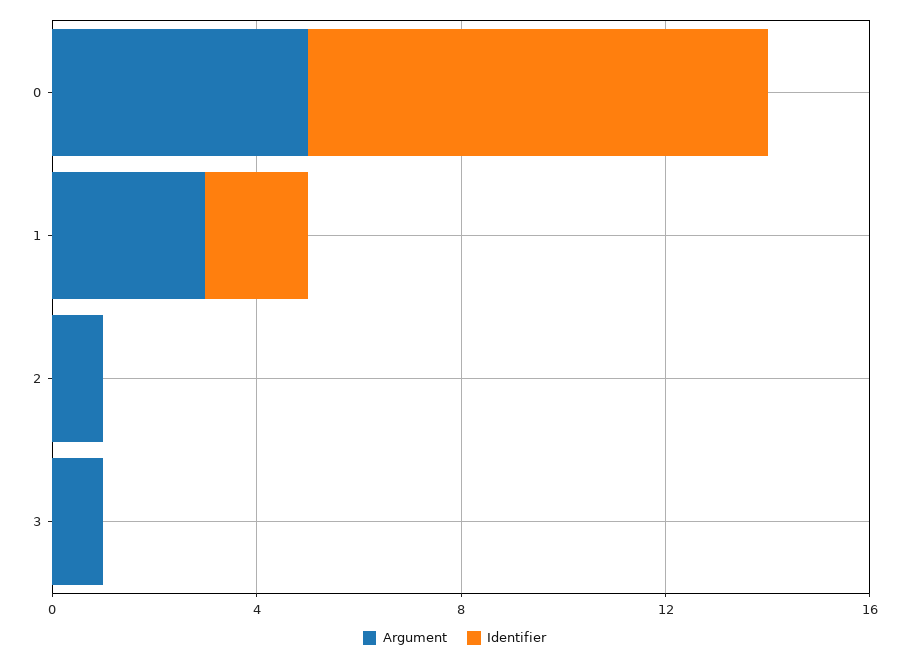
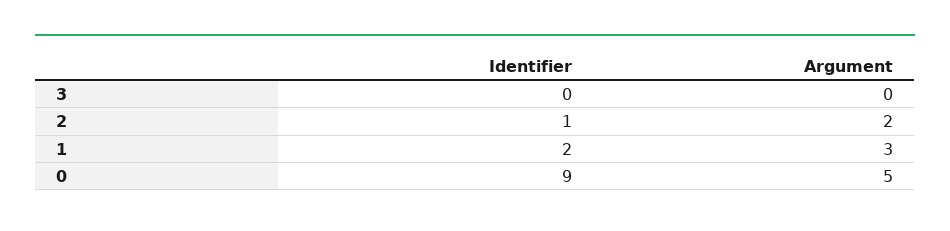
  {
    "Argument": {
      "0": 5,
      "1": 3,
-     "2": 1,
+     "2": 2,
-     "3": 1
+     "3": 0
    },
    "Identifier": {
      "0": 9,
      "1": 2,
-     "2": 0,
+     "2": 1,
      "3": 0
    }
  }

